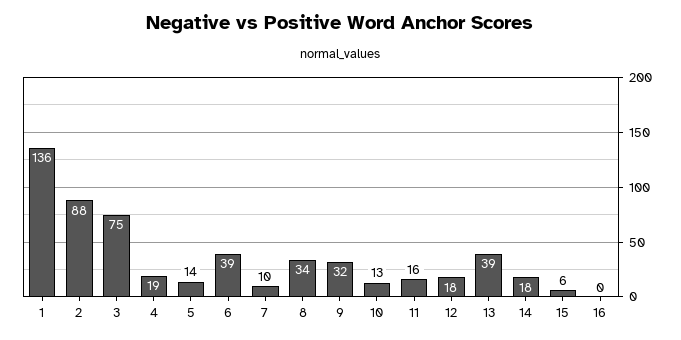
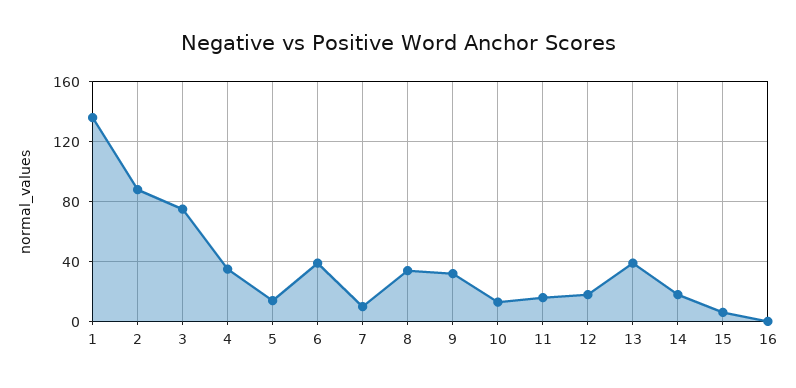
  {
    "1": 136,
    "2": 88,
    "3": 75,
-   "4": 19,
+   "4": 35,
    "5": 14,
    "6": 39,
    "7": 10,
    "8": 34,
    "9": 32,
    "10": 13,
    "11": 16,
    "12": 18,
    "13": 39,
    "14": 18,
    "15": 6,
    "16": 0
  }

